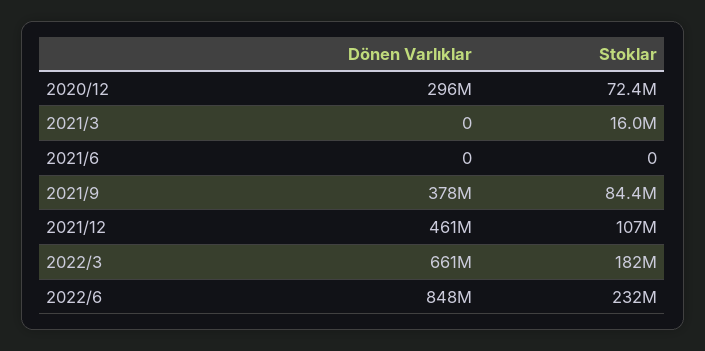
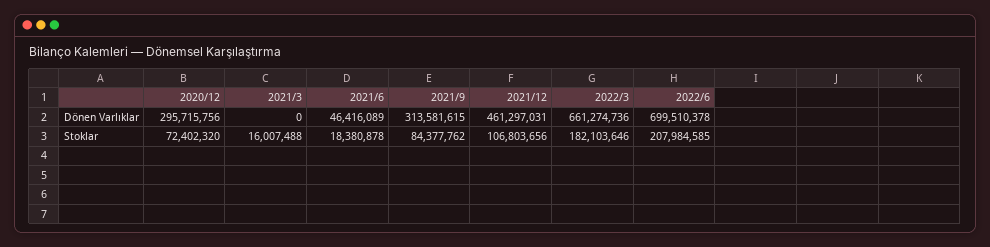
  {
    "Dönen Varlıklar": {
      "2020/12": 295715756,
      "2021/3": 0,
-     "2021/6": 0,
+     "2021/6": 46416089,
-     "2021/9": 378000000,
+     "2021/9": 313581615,
      "2021/12": 461297031,
      "2022/3": 661274736,
-     "2022/6": 848000000
+     "2022/6": 699510378
    },
    "Stoklar": {
      "2020/12": 72402320,
      "2021/3": 16007488,
-     "2021/6": 0,
+     "2021/6": 18380878,
      "2021/9": 84377762,
      "2021/12": 106803656,
      "2022/3": 182103646,
-     "2022/6": 232000000
+     "2022/6": 207984585
    }
  }

